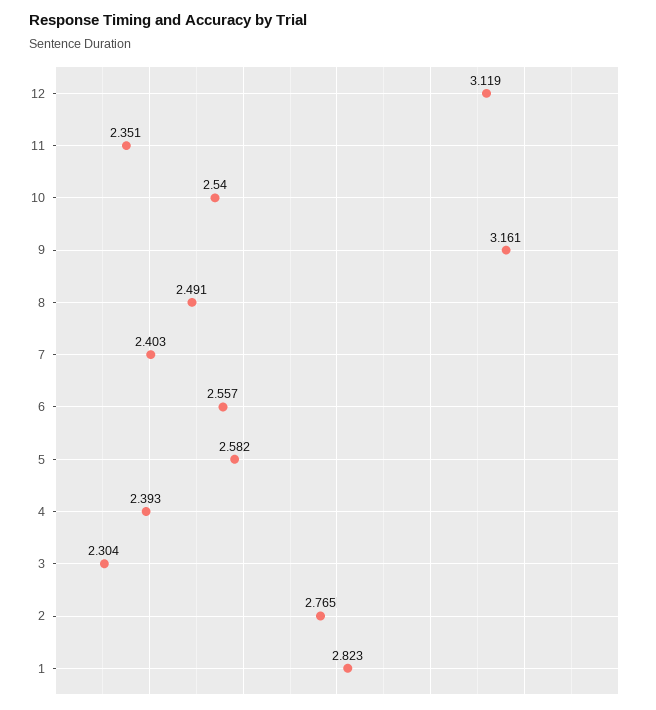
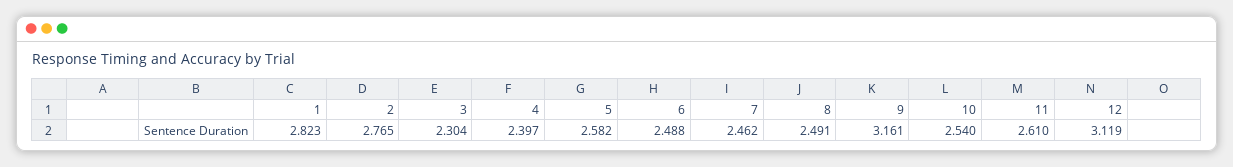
  {
    "12": 3.119,
-   "11": 2.351,
+   "11": 2.61,
    "10": 2.54,
    "9": 3.161,
    "8": 2.491,
-   "7": 2.403,
+   "7": 2.462,
-   "6": 2.557,
+   "6": 2.488,
    "5": 2.582,
-   "4": 2.393,
+   "4": 2.397,
    "3": 2.304,
    "2": 2.765,
    "1": 2.823
  }

